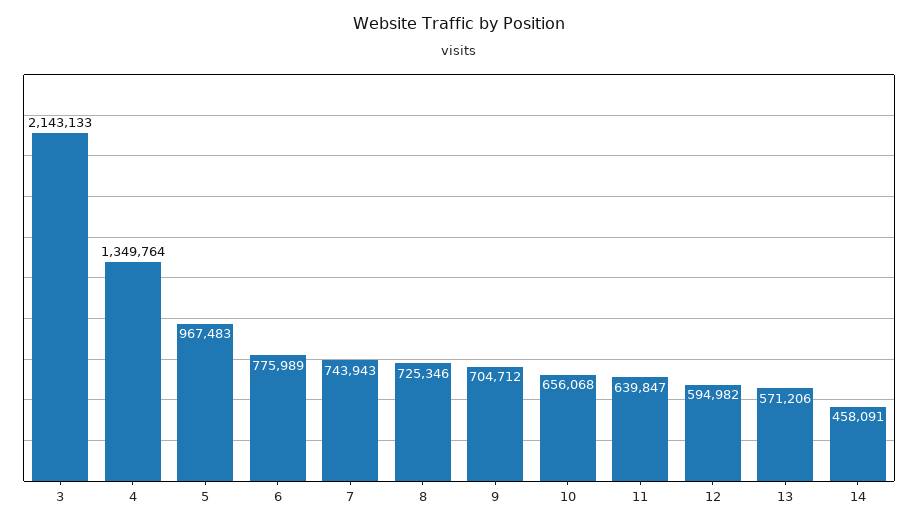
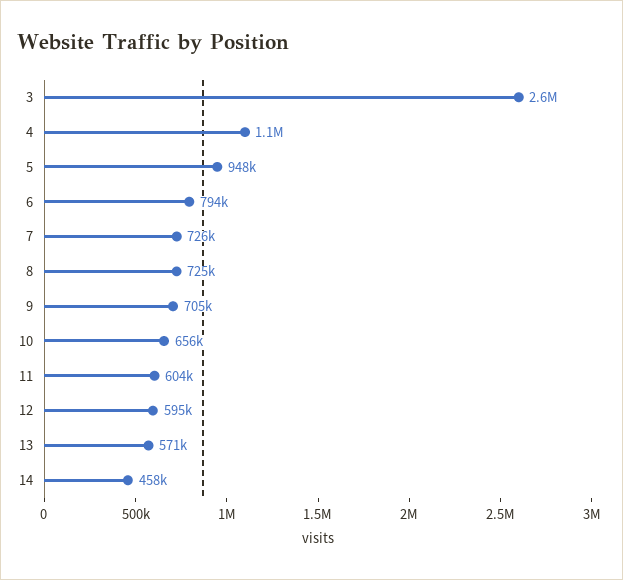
  {
-   "3": 2143133,
+   "3": 2600000,
-   "4": 1349764,
+   "4": 1100000,
-   "5": 967483,
+   "5": 948000,
-   "6": 775989,
+   "6": 794000,
-   "7": 743943,
+   "7": 726000,
    "8": 725346,
    "9": 704712,
    "10": 656068,
-   "11": 639847,
+   "11": 604000,
    "12": 594982,
    "13": 571206,
    "14": 458091
  }

